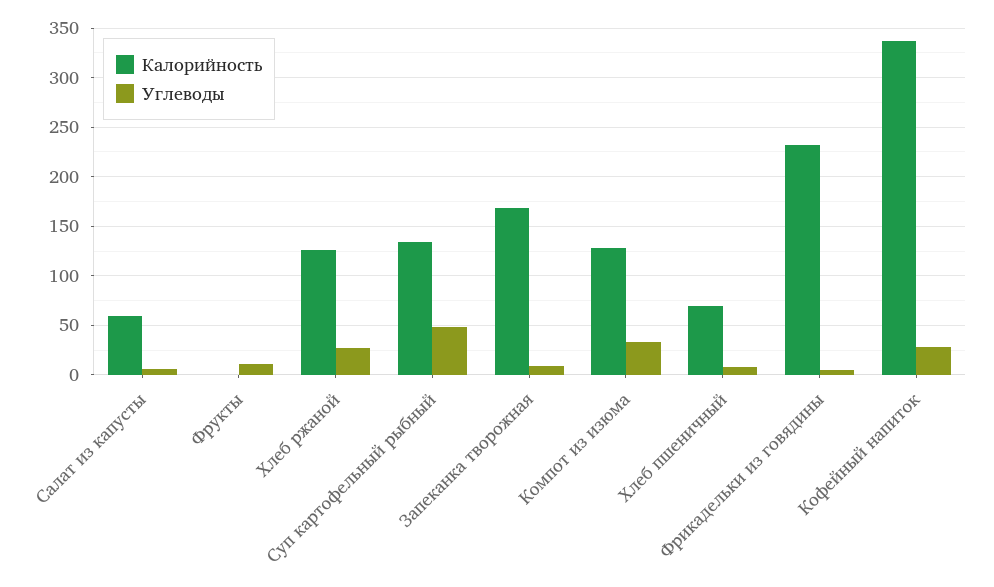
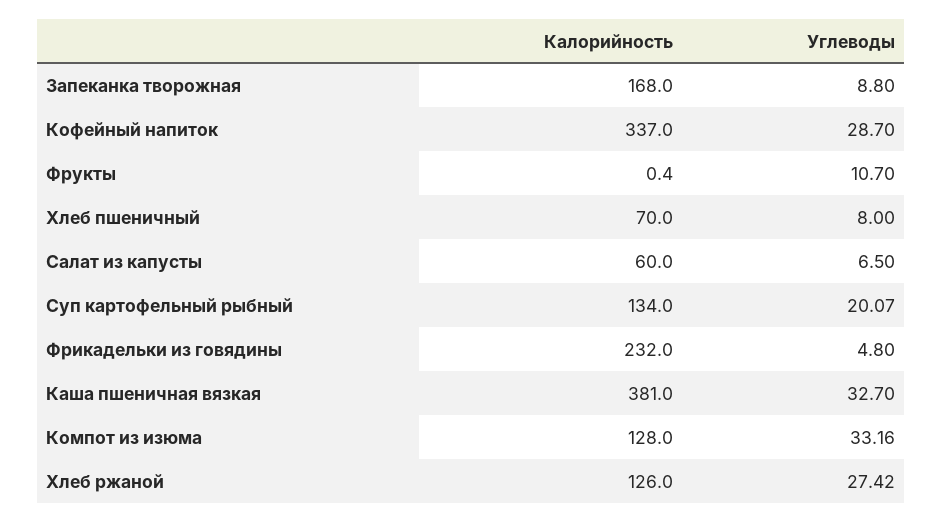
  {
    "Калорийность": {
      "Салат из капусты": 60,
      "Фрукты": 0.4,
      "Хлеб ржаной": 126,
      "Суп картофельный рыбный": 134,
      "Запеканка творожная": 168,
      "Компот из изюма": 128,
      "Хлеб пшеничный": 70,
      "Фрикадельки из говядины": 232,
-     "Кофейный напиток": 337
+     "Кофейный напиток": 337,
+     "Каша пшеничная вязкая": 381
    },
    "Углеводы": {
      "Салат из капусты": 6.5,
      "Фрукты": 10.7,
      "Хлеб ржаной": 27.42,
-     "Суп картофельный рыбный": 50,
+     "Суп картофельный рыбный": 20.07,
      "Запеканка творожная": 8.8,
      "Компот из изюма": 33.16,
      "Хлеб пшеничный": 8,
      "Фрикадельки из говядины": 4.8,
-     "Кофейный напиток": 28.7
+     "Кофейный напиток": 28.7,
+     "Каша пшеничная вязкая": 32.7
    }
  }

